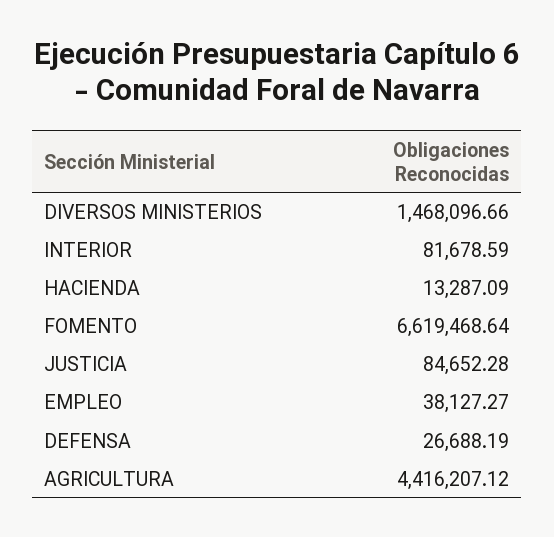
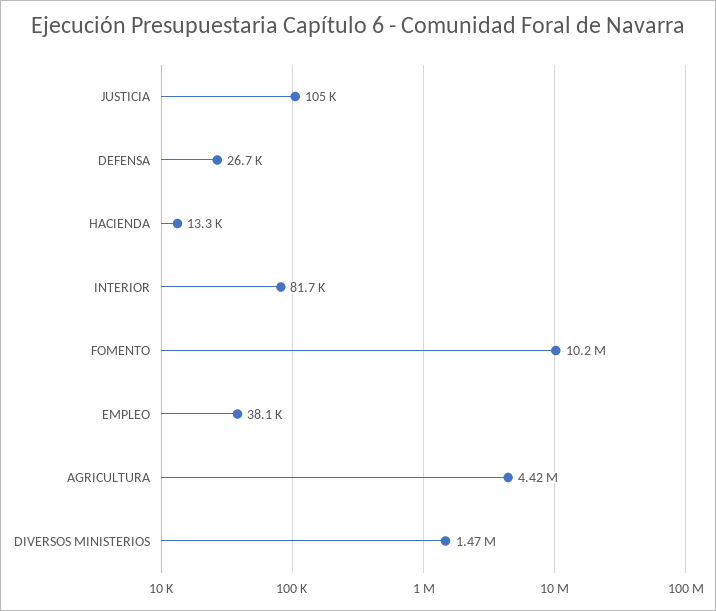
  {
    "DIVERSOS MINISTERIOS": 1468096.66,
    "INTERIOR": 81678.59,
    "HACIENDA": 13287.09,
-   "FOMENTO": 6619468.64,
+   "FOMENTO": 10200000,
-   "JUSTICIA": 84652.28,
+   "JUSTICIA": 105000,
    "EMPLEO": 38127.27,
    "DEFENSA": 26688.19,
    "AGRICULTURA": 4416207.12
  }

